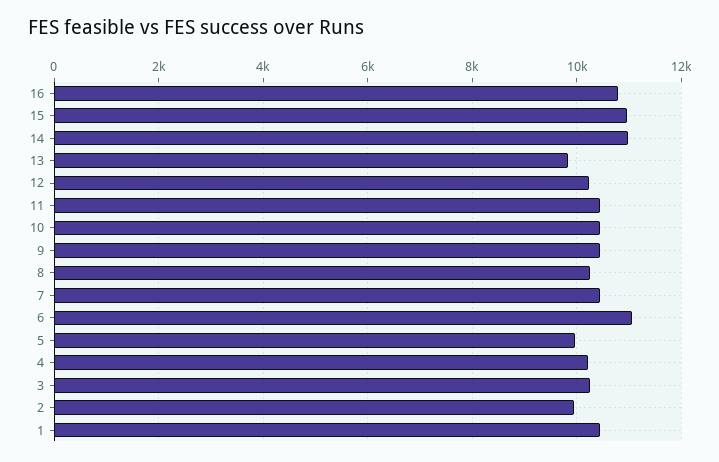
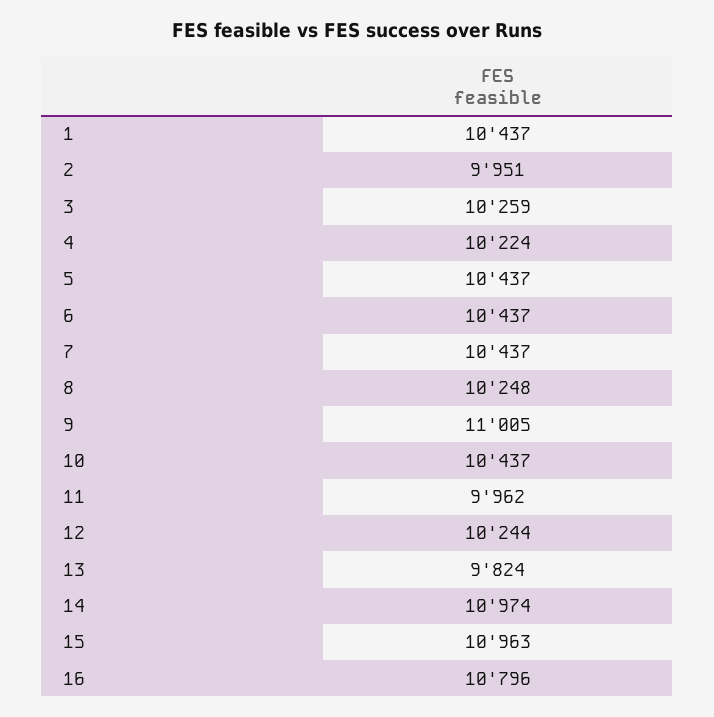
  {
    "16": 10796,
    "15": 10963,
    "14": 10974,
    "13": 9824,
    "12": 10244,
-   "11": 10400,
+   "11": 9962,
    "10": 10437,
-   "9": 10400,
+   "9": 11005,
    "8": 10248,
    "7": 10437,
-   "6": 11000,
+   "6": 10437,
-   "5": 10000,
+   "5": 10437,
    "4": 10224,
    "3": 10259,
    "2": 9951,
    "1": 10437
  }

